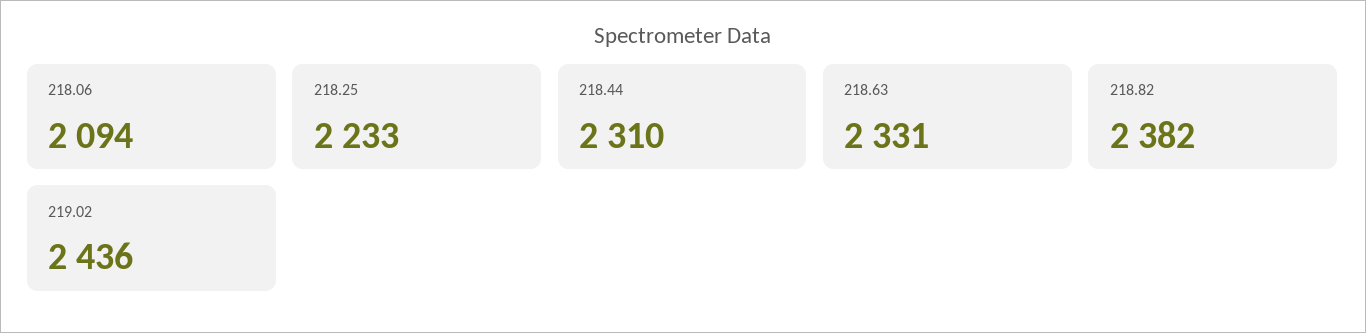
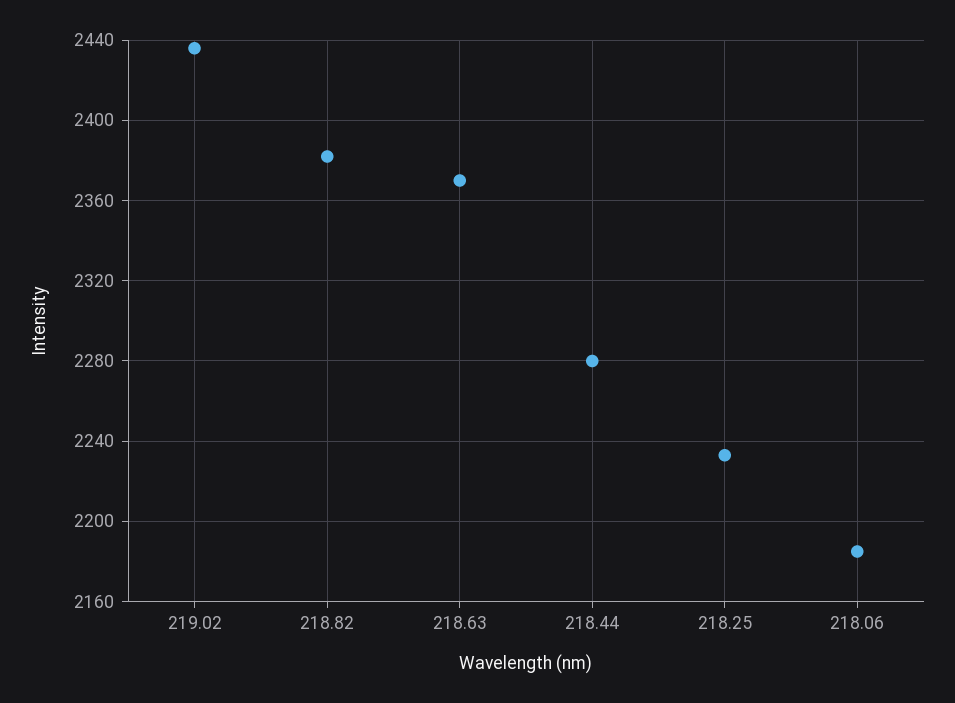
  {
-   "218.06": 2094,
+   "218.06": 2185,
    "218.25": 2233,
-   "218.44": 2310,
+   "218.44": 2280,
-   "218.63": 2331,
+   "218.63": 2370,
    "218.82": 2382,
    "219.02": 2436
  }

